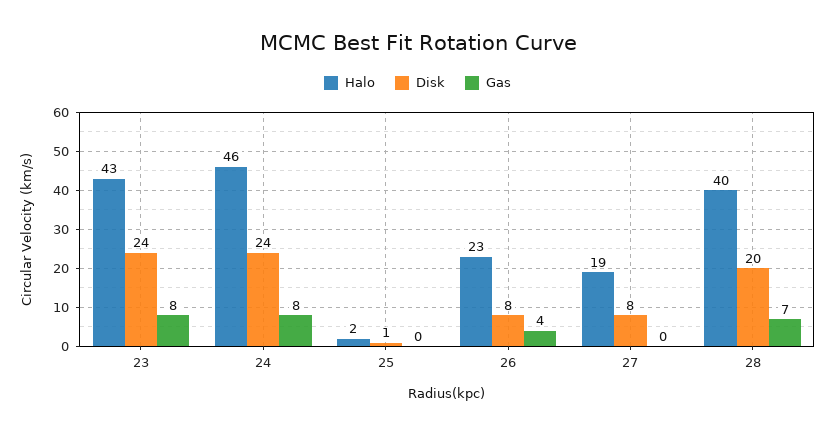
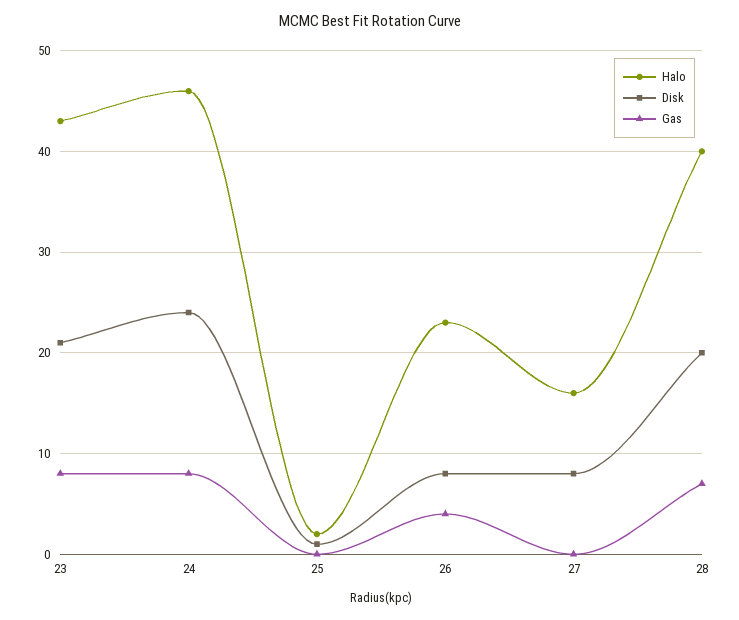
  {
    "Halo": {
      "23": 43,
      "24": 46,
      "25": 2,
      "26": 23,
-     "27": 19,
+     "27": 16,
      "28": 40
    },
    "Disk": {
-     "23": 24,
+     "23": 21,
      "24": 24,
      "25": 1,
      "26": 8,
      "27": 8,
      "28": 20
    },
    "Gas": {
      "23": 8,
      "24": 8,
      "25": 0,
      "26": 4,
      "27": 0,
      "28": 7
    }
  }

